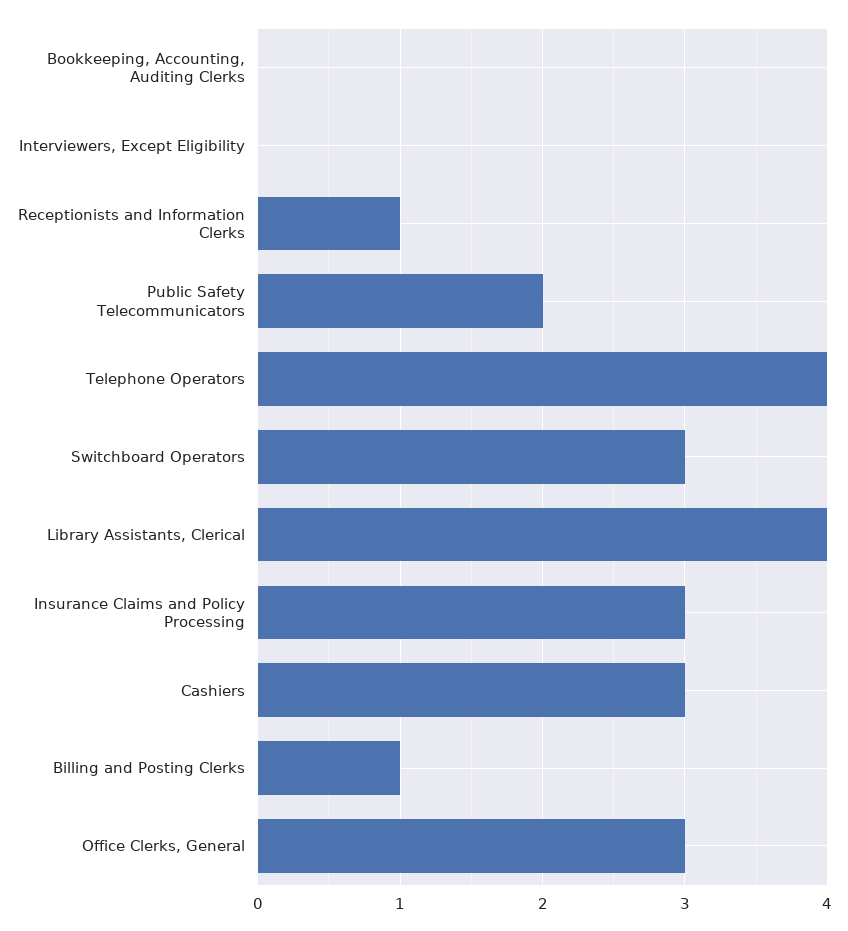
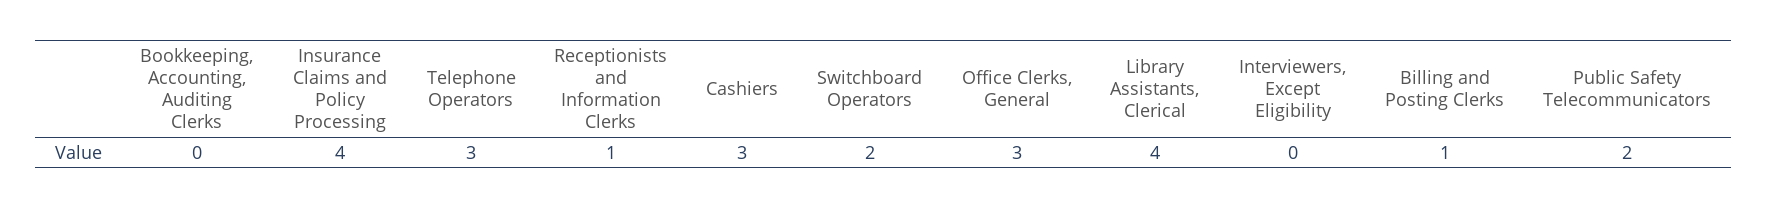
  {
    "Bookkeeping, Accounting, Auditing Clerks": 0,
    "Interviewers, Except Eligibility": 0,
    "Receptionists and Information Clerks": 1,
    "Public Safety Telecommunicators": 2,
-   "Telephone Operators": 4,
+   "Telephone Operators": 3,
-   "Switchboard Operators": 3,
+   "Switchboard Operators": 2,
    "Library Assistants, Clerical": 4,
-   "Insurance Claims and Policy Processing": 3,
+   "Insurance Claims and Policy Processing": 4,
    "Cashiers": 3,
    "Billing and Posting Clerks": 1,
    "Office Clerks, General": 3
  }

